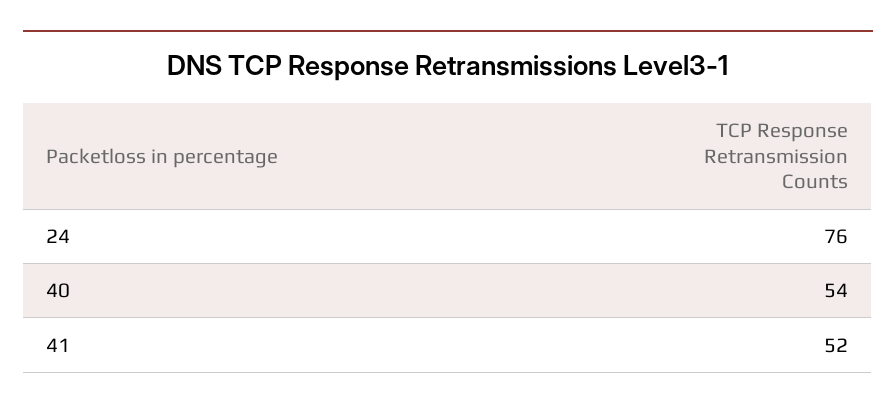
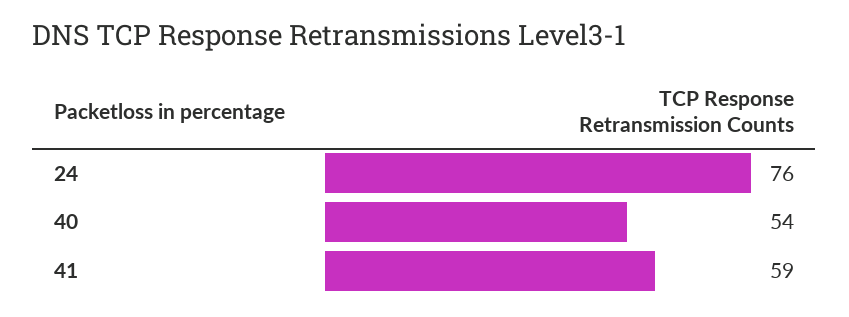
  {
    "24": 76,
    "40": 54,
-   "41": 52
+   "41": 59
  }

